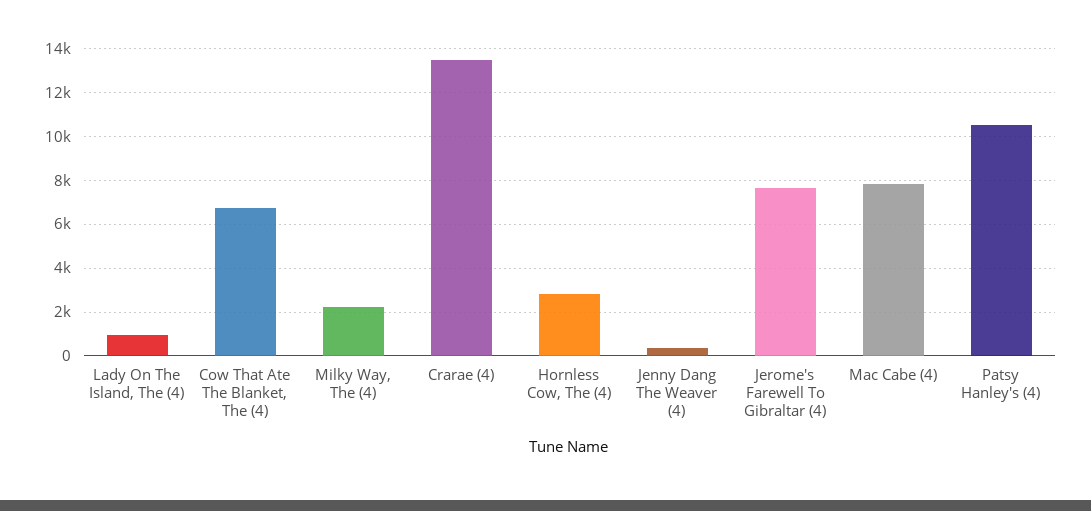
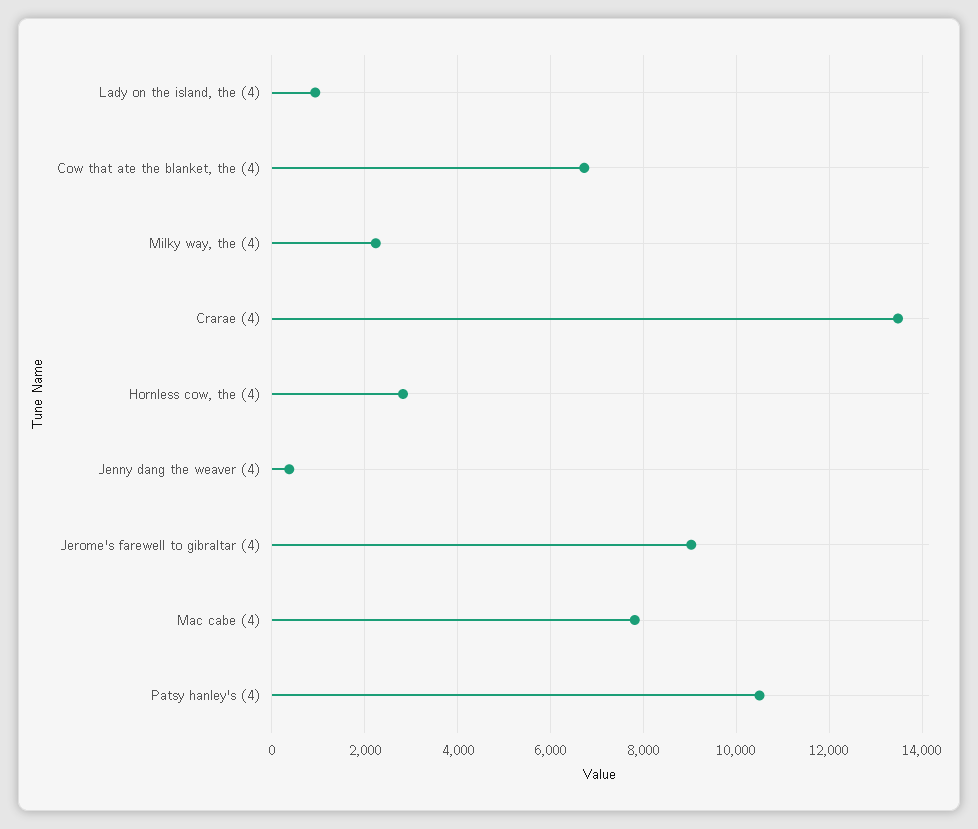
  {
    "Lady On The Island, The (4)": 1000,
    "Cow That Ate The Blanket, The (4)": 6800,
    "Milky Way, The (4)": 2200,
    "Crarae (4)": 13400,
    "Hornless Cow, The (4)": 2800,
    "Jenny Dang The Weaver (4)": 400,
-   "Jerome's Farewell To Gibraltar (4)": 7500,
+   "Jerome's Farewell To Gibraltar (4)": 9000,
    "Mac Cabe (4)": 7800,
    "Patsy Hanley's (4)": 10400
  }

